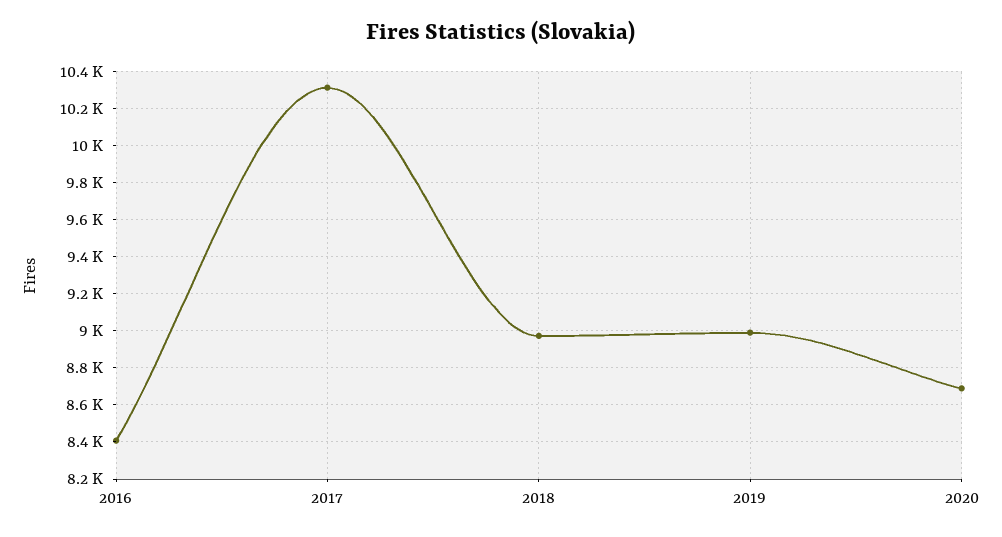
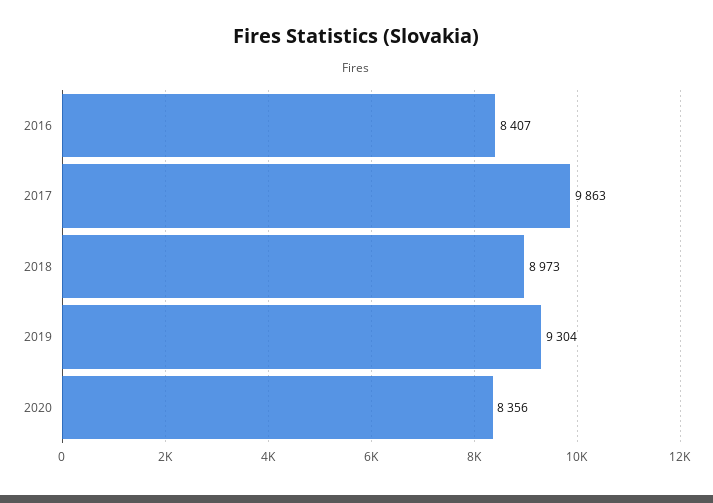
  {
    "2016": 8407,
-   "2017": 10300,
+   "2017": 9863,
    "2018": 8973,
-   "2019": 9000,
+   "2019": 9304,
-   "2020": 8700
+   "2020": 8356
  }

